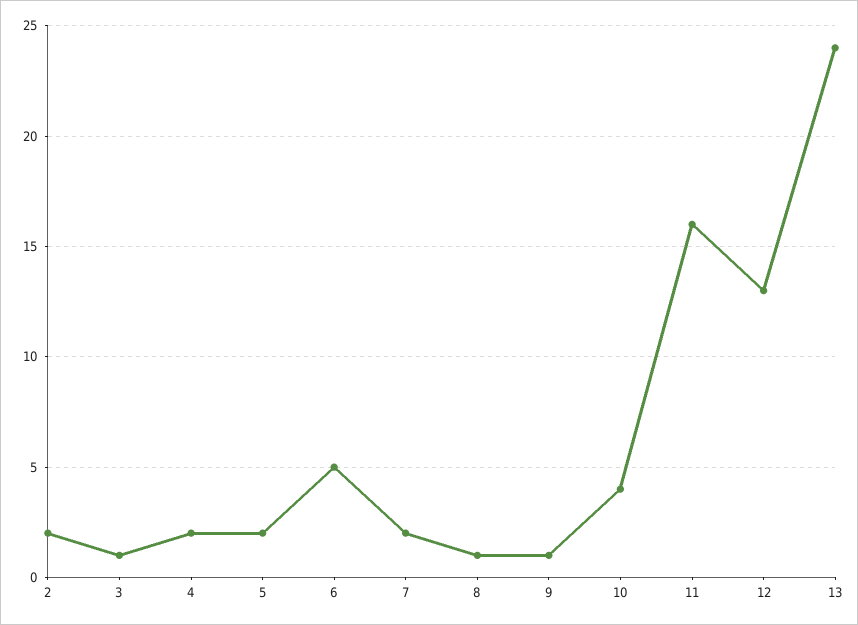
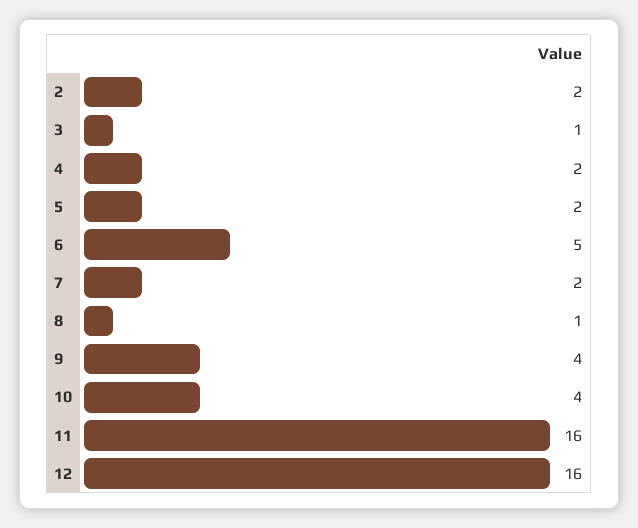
  {
    "2": 2,
    "3": 1,
    "4": 2,
    "5": 2,
    "6": 5,
    "7": 2,
    "8": 1,
-   "9": 1,
+   "9": 4,
    "10": 4,
    "11": 16,
-   "12": 13,
+   "12": 16
-   "13": 24
  }

